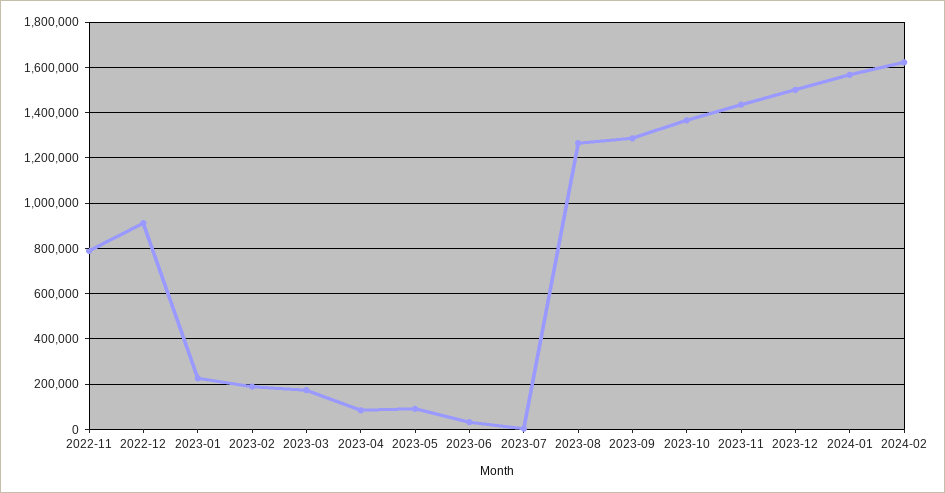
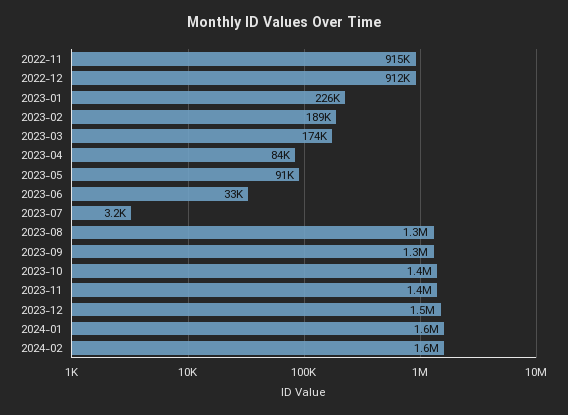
  {
-   "2022-11": 800000,
+   "2022-11": 915000,
    "2022-12": 912000,
    "2023-01": 226000,
    "2023-02": 189000,
    "2023-03": 174000,
    "2023-04": 84000,
    "2023-05": 91000,
    "2023-06": 33000,
    "2023-07": 3200,
    "2023-08": 1300000,
    "2023-09": 1300000,
    "2023-10": 1400000,
    "2023-11": 1400000,
    "2023-12": 1500000,
    "2024-01": 1600000,
    "2024-02": 1600000
  }

